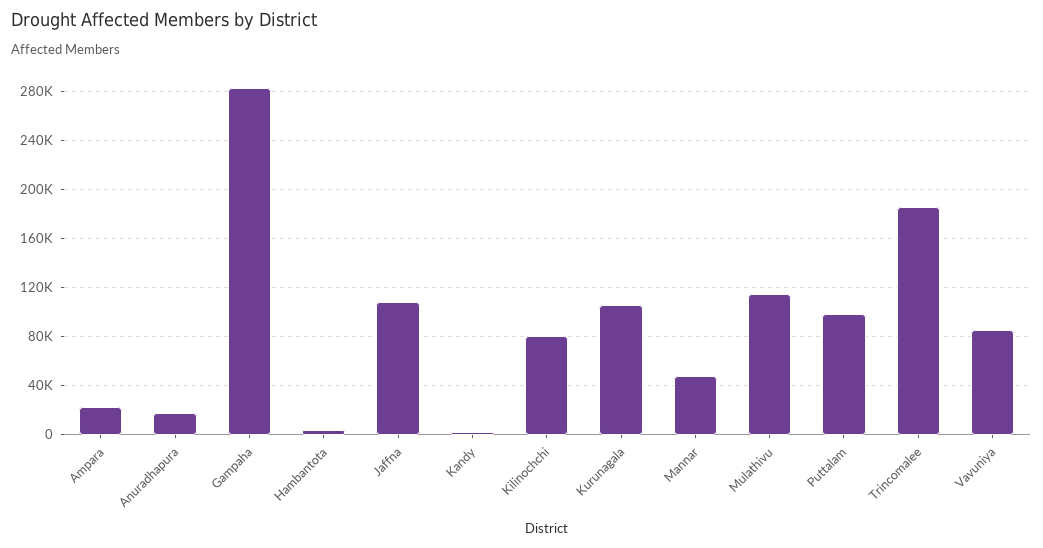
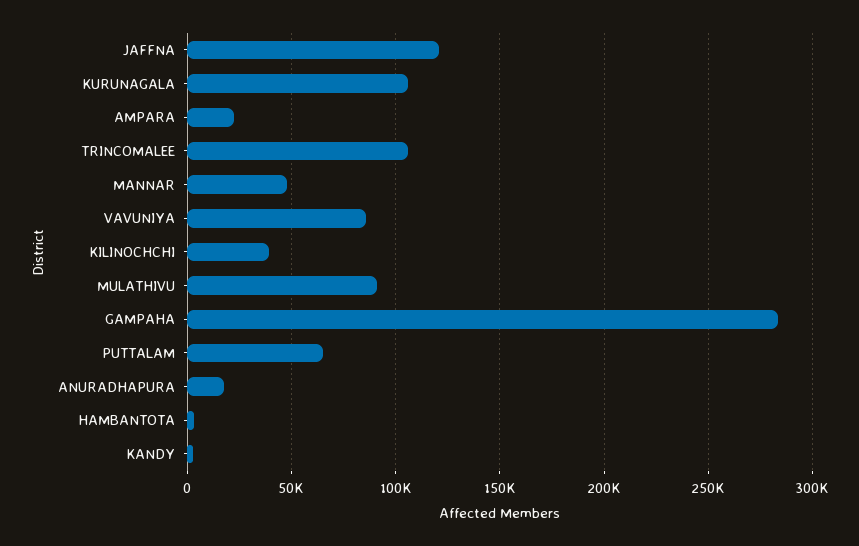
  {
    "Ampara": 20000,
    "Anuradhapura": 20000,
    "Gampaha": 285000,
    "Hambantota": 5000,
-   "Jaffna": 110000,
+   "Jaffna": 120000,
    "Kandy": 5000,
-   "Kilinochchi": 80000,
+   "Kilinochchi": 40000,
    "Kurunagala": 105000,
    "Mannar": 50000,
-   "Mulathivu": 115000,
+   "Mulathivu": 90000,
-   "Puttalam": 100000,
+   "Puttalam": 65000,
-   "Trincomalee": 185000,
+   "Trincomalee": 105000,
    "Vavuniya": 85000
  }

